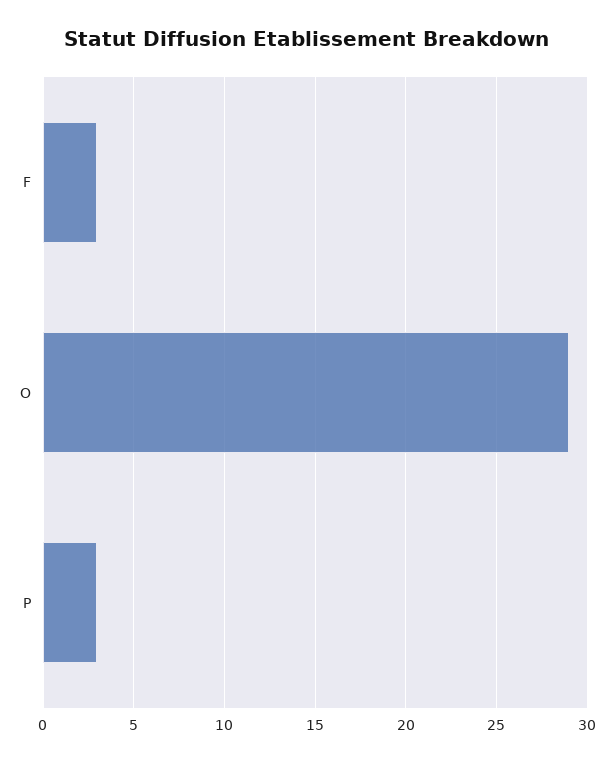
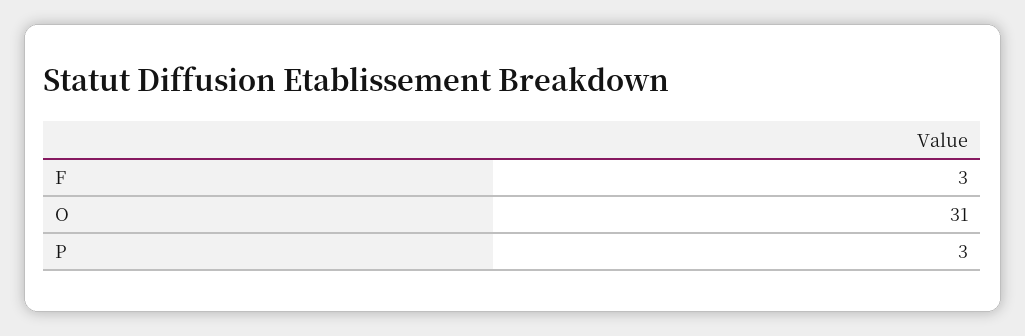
  {
    "F": 3,
-   "O": 29,
+   "O": 31,
    "P": 3
  }

